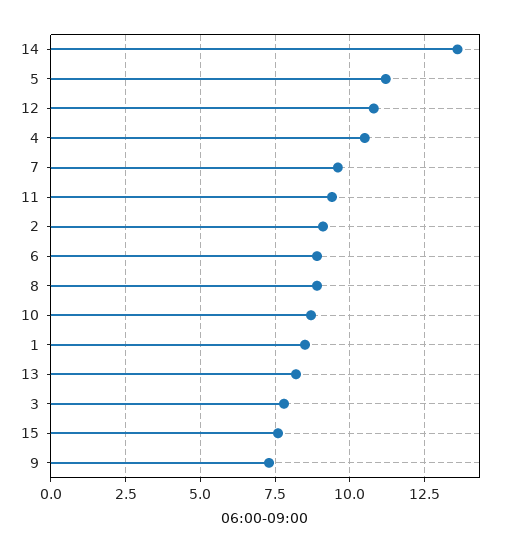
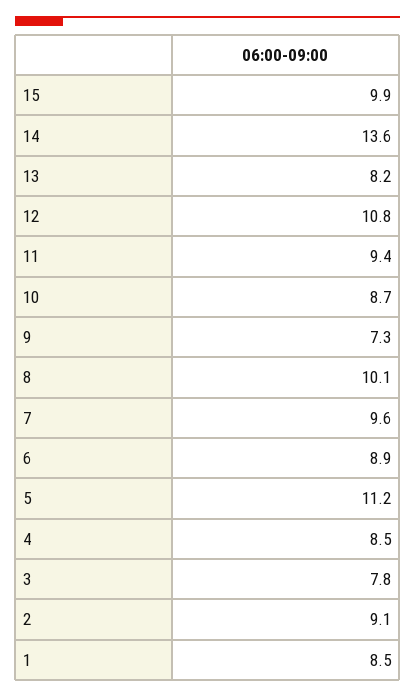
  {
    "14": 13.6,
    "5": 11.2,
    "12": 10.8,
-   "4": 10.5,
+   "4": 8.5,
    "7": 9.6,
    "11": 9.4,
    "2": 9.1,
    "6": 8.9,
-   "8": 9,
+   "8": 10.1,
    "10": 8.7,
    "1": 8.5,
    "13": 8.2,
    "3": 7.8,
-   "15": 7.5,
+   "15": 9.9,
    "9": 7.3
  }

